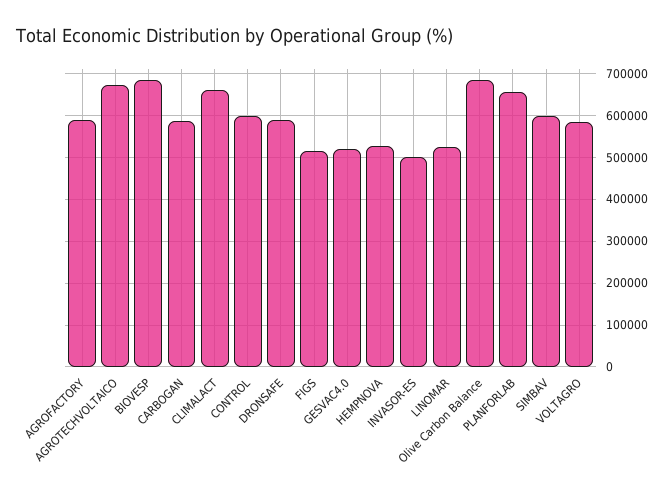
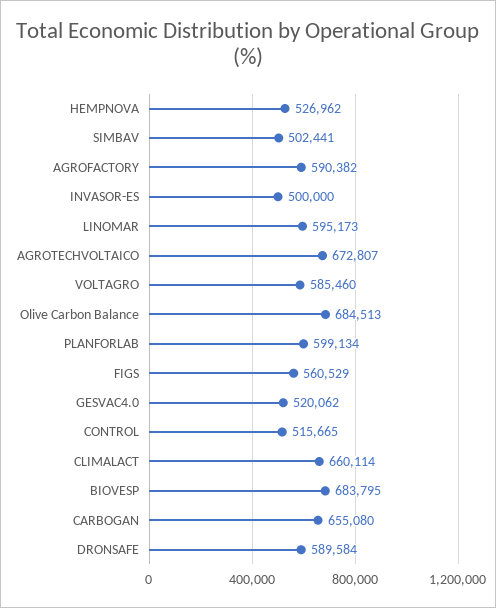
  {
    "AGROFACTORY": 590382,
    "AGROTECHVOLTAICO": 672807,
    "BIOVESP": 683795,
-   "CARBOGAN": 580000,
+   "CARBOGAN": 655080,
    "CLIMALACT": 660114,
-   "CONTROL": 600000,
+   "CONTROL": 515665,
    "DRONSAFE": 589584,
-   "FIGS": 520000,
+   "FIGS": 560529,
    "GESVAC4.0": 520062,
    "HEMPNOVA": 526962,
    "INVASOR-ES": 500000,
-   "LINOMAR": 520000,
+   "LINOMAR": 595173,
    "Olive Carbon Balance": 684513,
-   "PLANFORLAB": 660000,
+   "PLANFORLAB": 599134,
-   "SIMBAV": 600000,
+   "SIMBAV": 502441,
    "VOLTAGRO": 585460
  }

